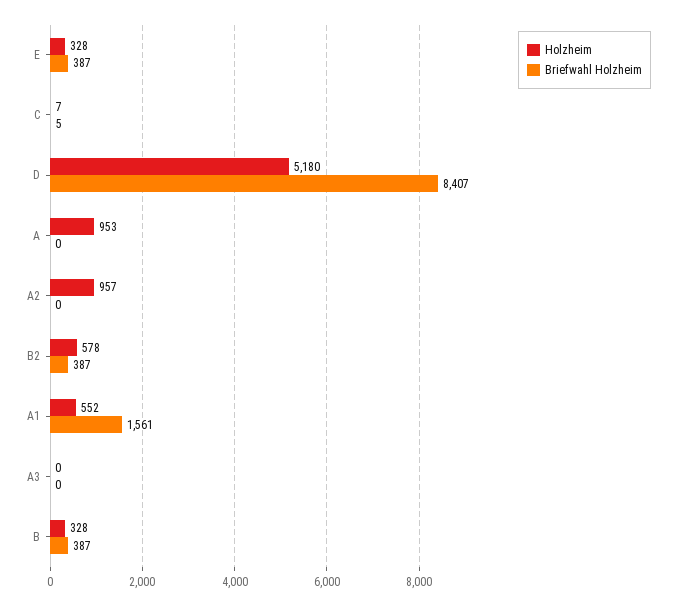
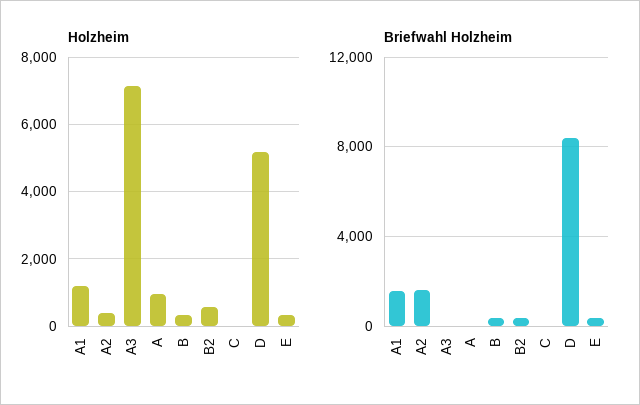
  {
    "Holzheim": {
      "E": 328,
      "C": 7,
      "D": 5180,
      "A": 953,
-     "A2": 957,
+     "A2": 400,
      "B2": 578,
-     "A1": 552,
+     "A1": 1200,
-     "A3": 0,
+     "A3": 7200,
      "B": 328
    },
    "Briefwahl Holzheim": {
      "E": 387,
      "C": 5,
      "D": 8407,
      "A": 0,
-     "A2": 0,
+     "A2": 1500,
      "B2": 387,
      "A1": 1561,
      "A3": 0,
      "B": 387
    }
  }

